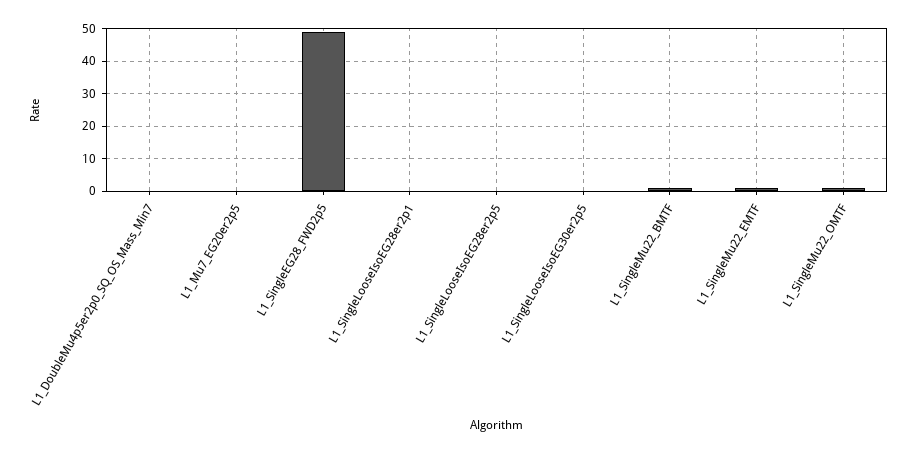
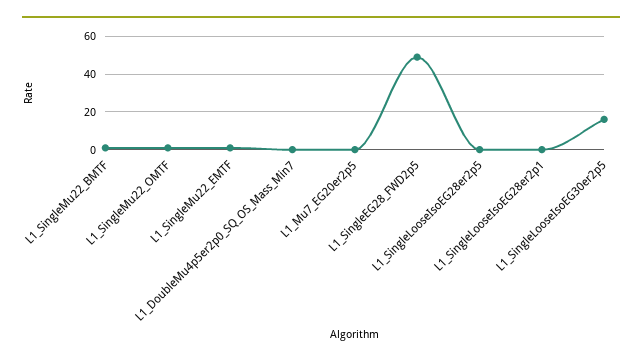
  {
    "L1_DoubleMu4p5er2p0_SQ_OS_Mass_Min7": 0,
    "L1_Mu7_EG20er2p5": 0,
    "L1_SingleEG28_FWD2p5": 50,
    "L1_SingleLooseIsoEG28er2p1": 0,
    "L1_SingleLooseIsoEG28er2p5": 0,
-   "L1_SingleLooseIsoEG30er2p5": 0,
+   "L1_SingleLooseIsoEG30er2p5": 15,
    "L1_SingleMu22_BMTF": 0,
    "L1_SingleMu22_EMTF": 0,
    "L1_SingleMu22_OMTF": 0
  }

